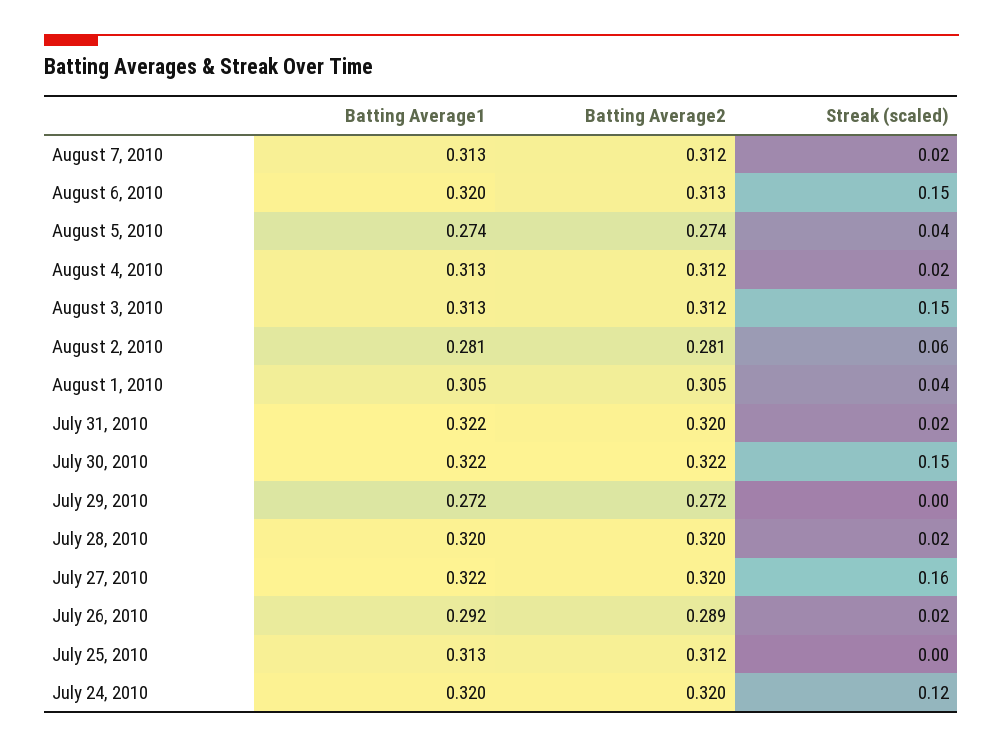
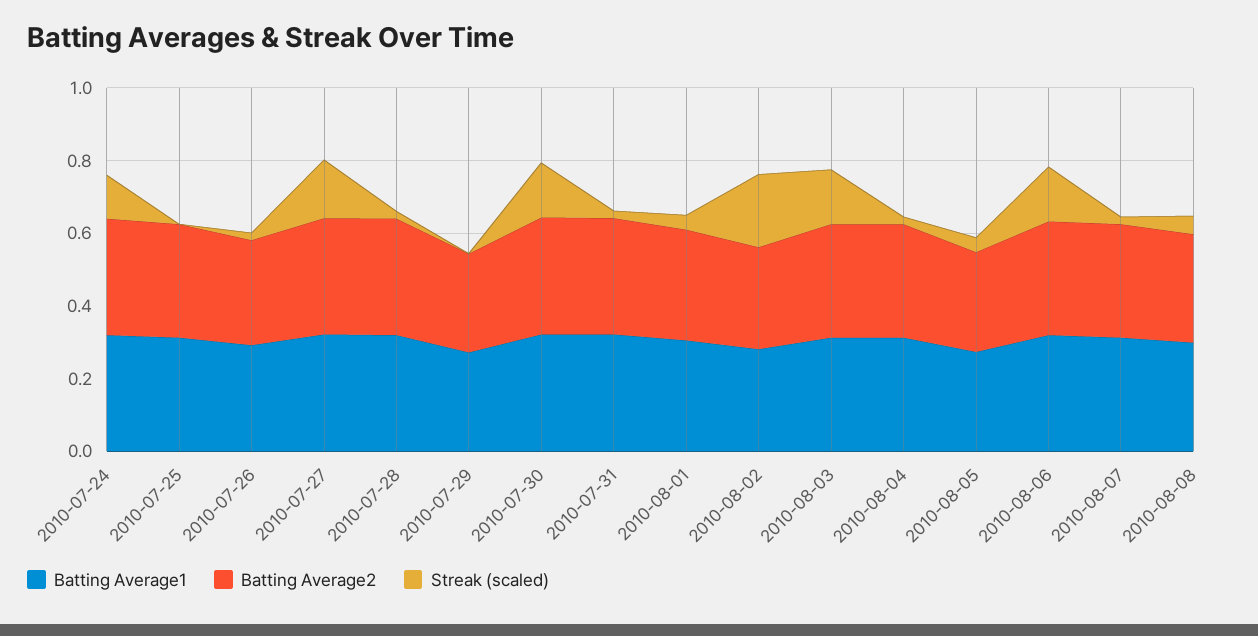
  {
    "Batting Average1": {
      "August 7, 2010": 0.313,
      "August 6, 2010": 0.32,
      "August 5, 2010": 0.274,
      "August 4, 2010": 0.313,
      "August 3, 2010": 0.313,
      "August 2, 2010": 0.281,
      "August 1, 2010": 0.305,
      "July 31, 2010": 0.322,
      "July 30, 2010": 0.322,
      "July 29, 2010": 0.272,
      "July 28, 2010": 0.32,
      "July 27, 2010": 0.322,
      "July 26, 2010": 0.292,
      "July 25, 2010": 0.313,
-     "July 24, 2010": 0.32
+     "July 24, 2010": 0.32,
+     "2010-08-08": 0.3
    },
    "Batting Average2": {
      "August 7, 2010": 0.312,
      "August 6, 2010": 0.313,
      "August 5, 2010": 0.274,
      "August 4, 2010": 0.312,
      "August 3, 2010": 0.312,
      "August 2, 2010": 0.281,
      "August 1, 2010": 0.305,
      "July 31, 2010": 0.32,
      "July 30, 2010": 0.322,
      "July 29, 2010": 0.272,
      "July 28, 2010": 0.32,
      "July 27, 2010": 0.32,
      "July 26, 2010": 0.289,
      "July 25, 2010": 0.312,
-     "July 24, 2010": 0.32
+     "July 24, 2010": 0.32,
+     "2010-08-08": 0.3
    },
    "Streak (scaled)": {
      "August 7, 2010": 0.02,
      "August 6, 2010": 0.15,
      "August 5, 2010": 0.04,
      "August 4, 2010": 0.02,
      "August 3, 2010": 0.15,
-     "August 2, 2010": 0.06,
+     "August 2, 2010": 0.2,
      "August 1, 2010": 0.04,
      "July 31, 2010": 0.02,
      "July 30, 2010": 0.15,
      "July 29, 2010": 0,
      "July 28, 2010": 0.02,
      "July 27, 2010": 0.16,
      "July 26, 2010": 0.02,
      "July 25, 2010": 0,
-     "July 24, 2010": 0.12
+     "July 24, 2010": 0.12,
+     "2010-08-08": 0.05
    }
  }

